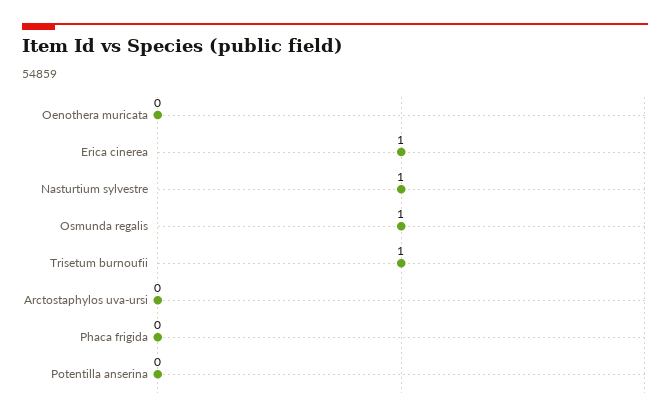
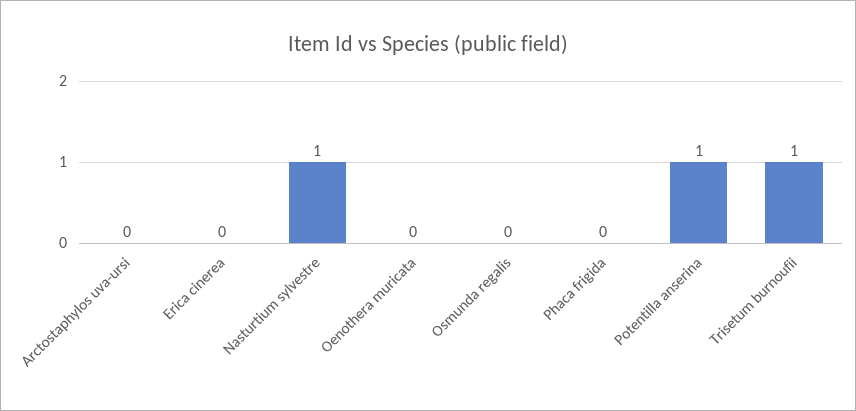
  {
    "Oenothera muricata": 0,
-   "Erica cinerea": 1,
+   "Erica cinerea": 0,
    "Nasturtium sylvestre": 1,
-   "Osmunda regalis": 1,
+   "Osmunda regalis": 0,
    "Trisetum burnoufii": 1,
    "Arctostaphylos uva-ursi": 0,
    "Phaca frigida": 0,
-   "Potentilla anserina": 0
+   "Potentilla anserina": 1
  }

